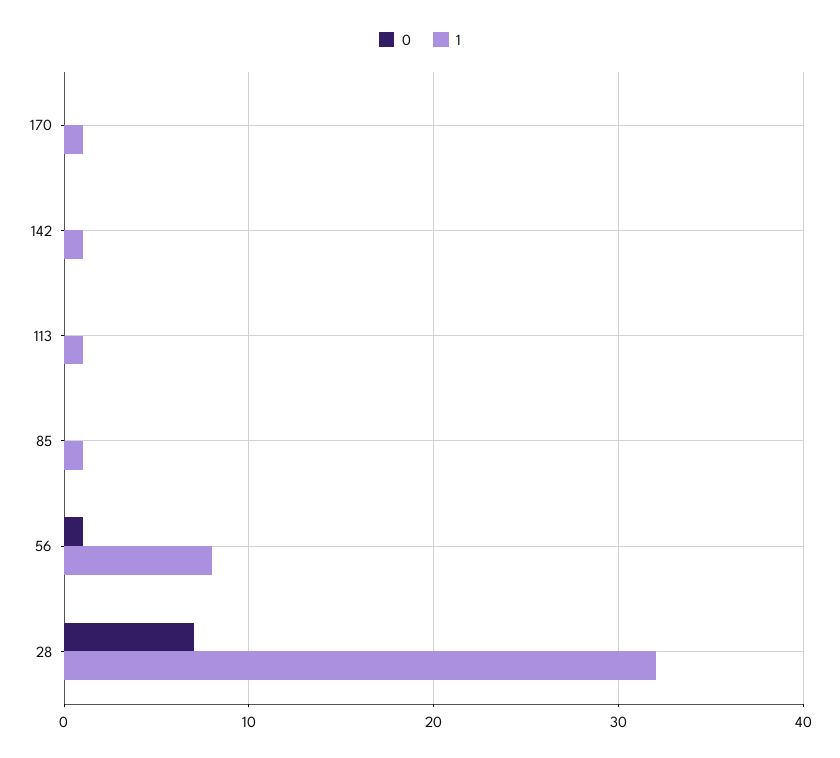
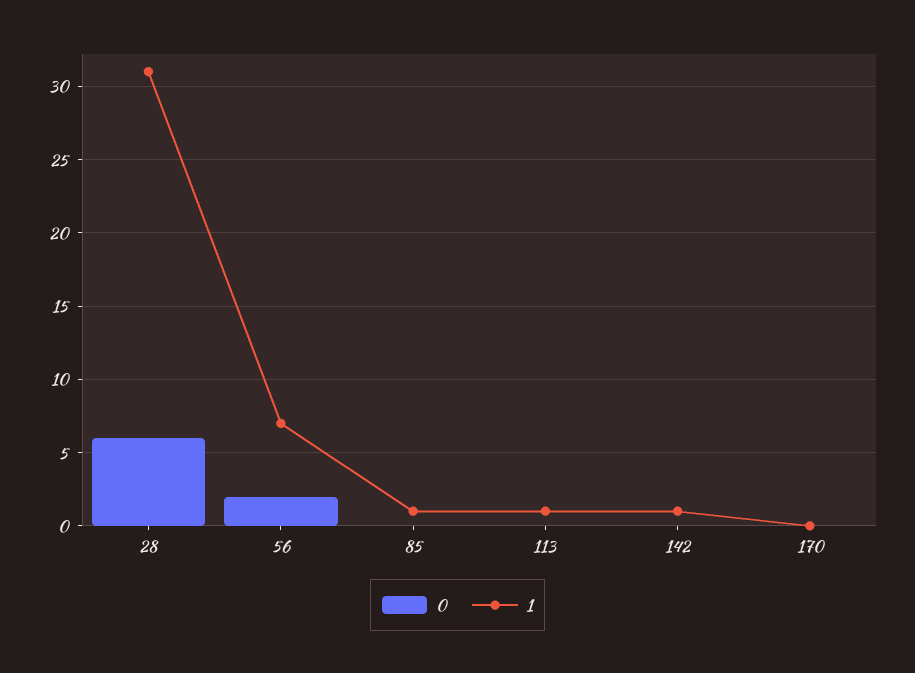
  {
    "0": {
      "170": 0,
      "142": 0,
      "113": 0,
      "85": 0,
-     "56": 1,
+     "56": 2,
-     "28": 7
+     "28": 6
    },
    "1": {
-     "170": 1,
+     "170": 0,
      "142": 1,
      "113": 1,
      "85": 1,
-     "56": 8,
+     "56": 7,
-     "28": 32
+     "28": 31
    }
  }

